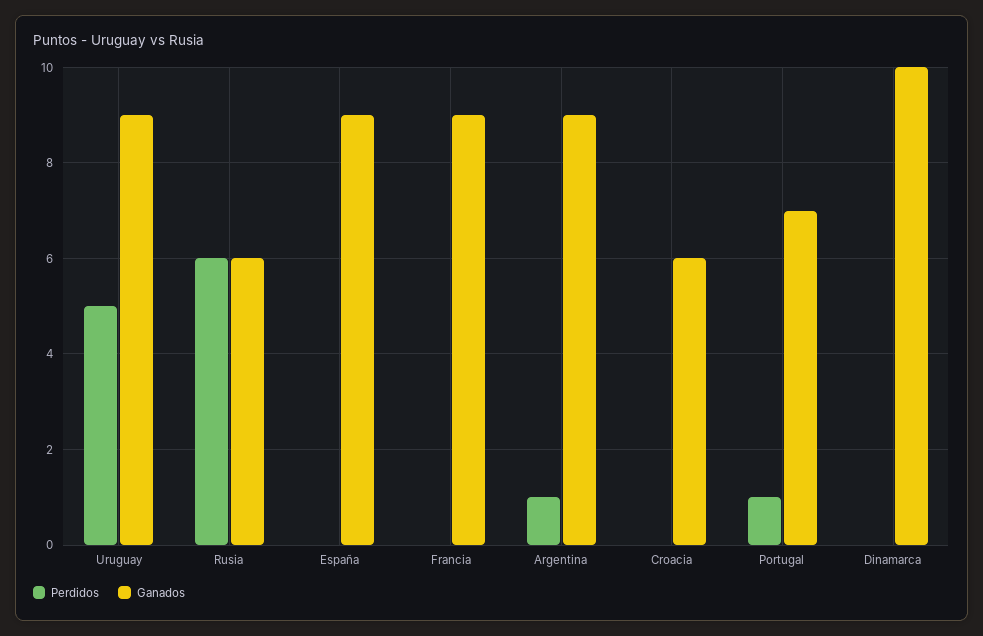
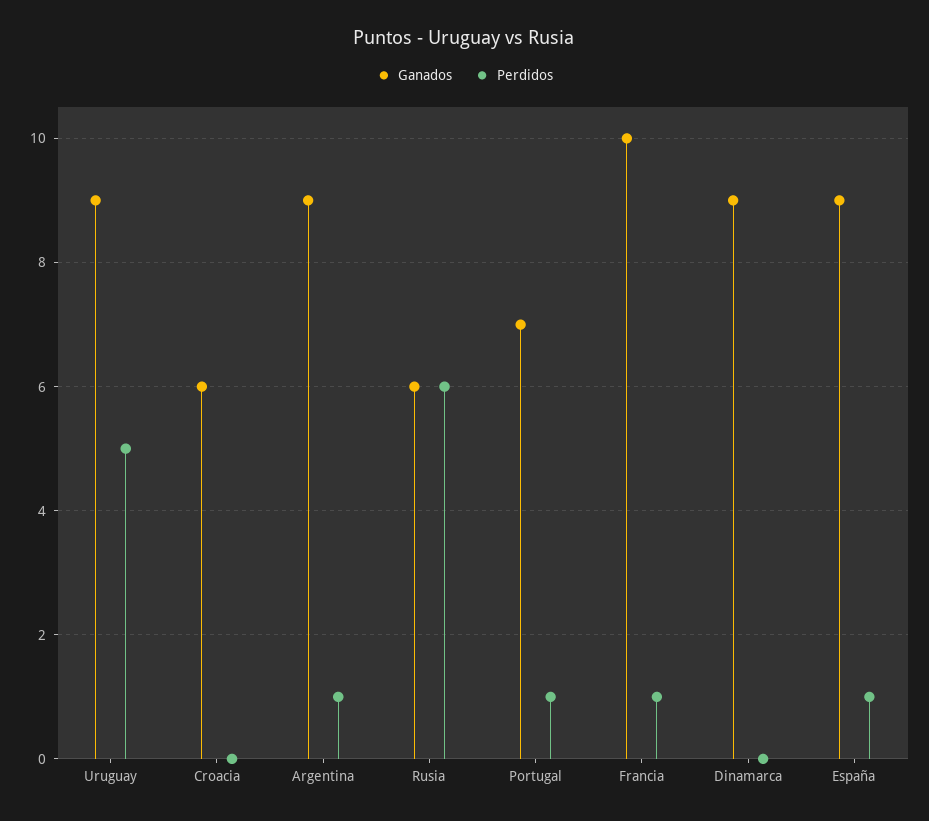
  {
    "Perdidos": {
      "Uruguay": 5,
      "Rusia": 6,
-     "España": 0,
+     "España": 1,
-     "Francia": 0,
+     "Francia": 1,
      "Argentina": 1,
      "Croacia": 0,
      "Portugal": 1,
      "Dinamarca": 0
    },
    "Ganados": {
      "Uruguay": 9,
      "Rusia": 6,
      "España": 9,
-     "Francia": 9,
+     "Francia": 10,
      "Argentina": 9,
      "Croacia": 6,
      "Portugal": 7,
-     "Dinamarca": 10
+     "Dinamarca": 9
    }
  }

